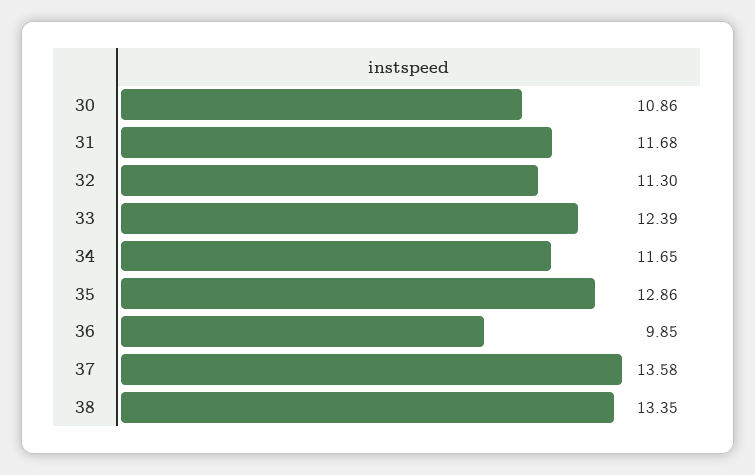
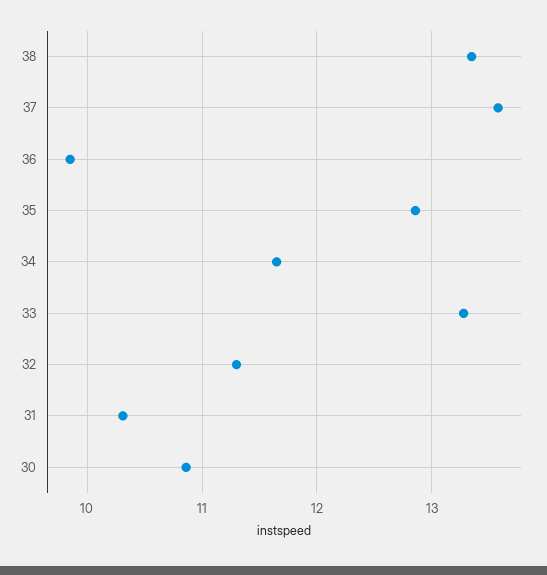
  {
    "30": 10.86,
-   "31": 11.68,
+   "31": 10.3,
    "32": 11.3,
-   "33": 12.39,
+   "33": 13.3,
    "34": 11.65,
    "35": 12.86,
    "36": 9.85,
    "37": 13.58,
    "38": 13.35
  }

